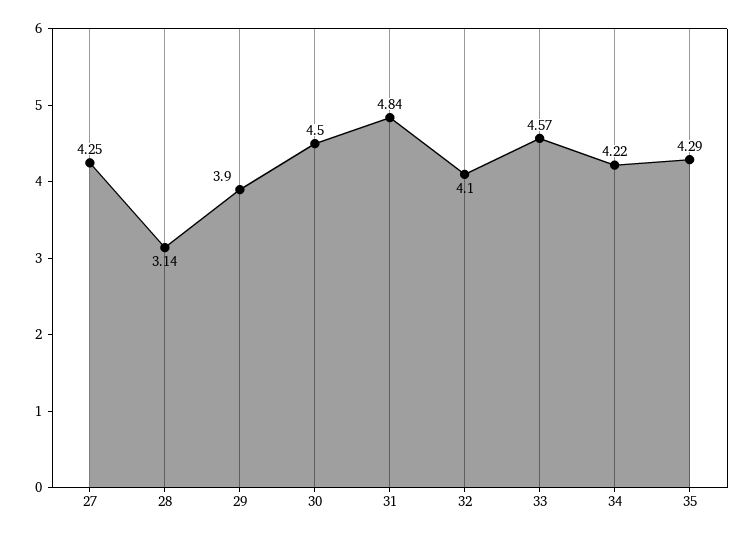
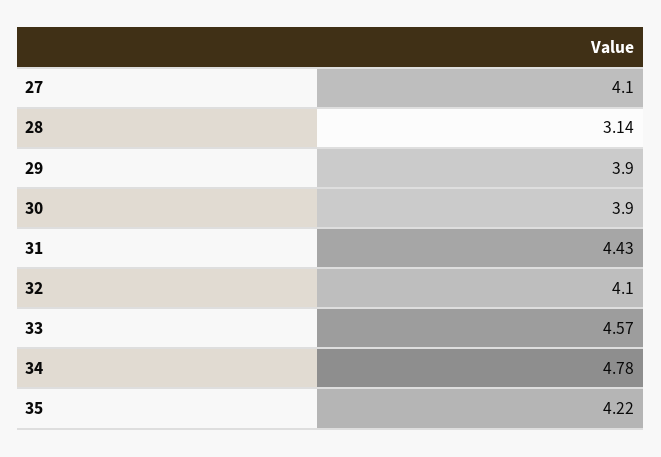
  {
-   "27": 4.25,
+   "27": 4.1,
    "28": 3.14,
    "29": 3.9,
-   "30": 4.5,
+   "30": 3.9,
-   "31": 4.84,
+   "31": 4.43,
    "32": 4.1,
    "33": 4.57,
-   "34": 4.22,
+   "34": 4.78,
-   "35": 4.29
+   "35": 4.22
  }

